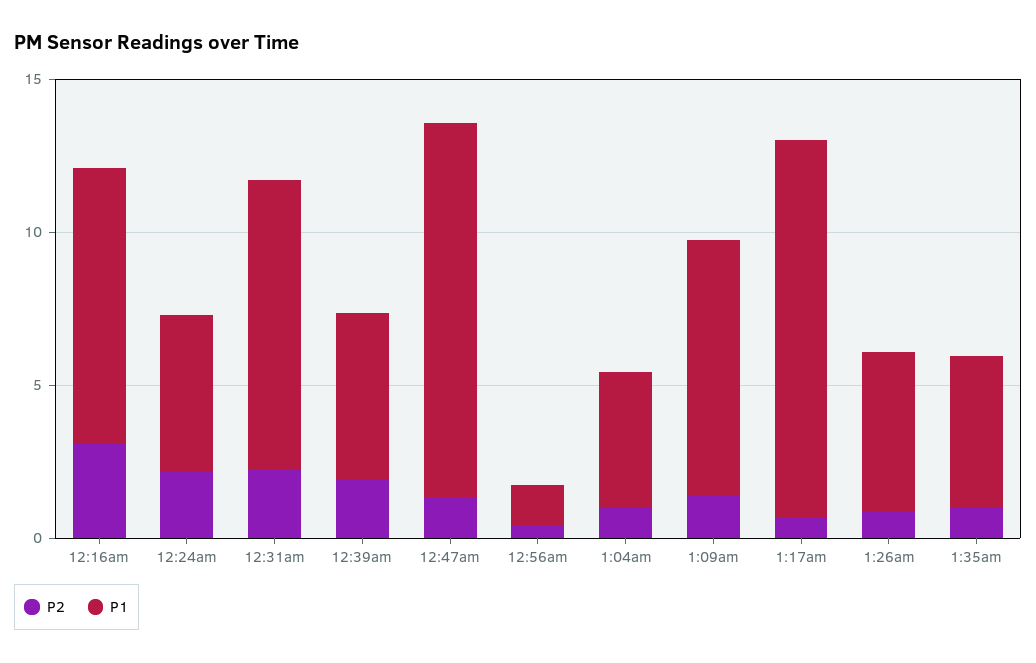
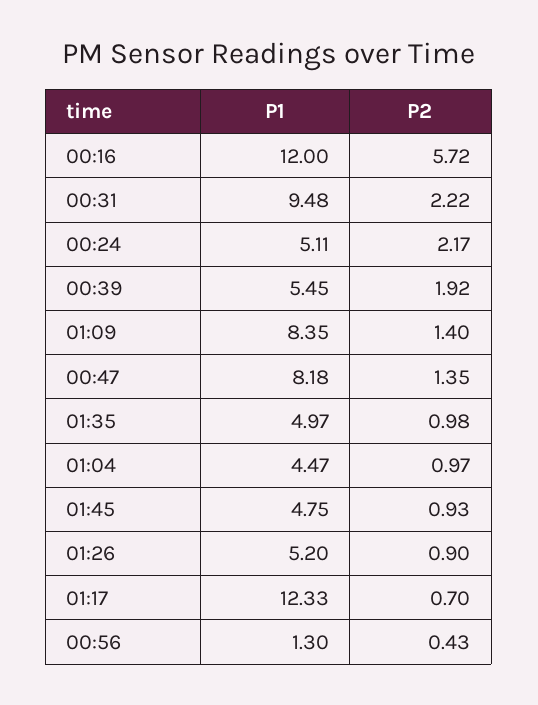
  {
    "P2": {
-     "12:16am": 3,
+     "12:16am": 5.72,
      "12:24am": 2.17,
      "12:31am": 2.22,
      "12:39am": 1.92,
      "12:47am": 1.35,
      "12:56am": 0.43,
      "1:04am": 0.97,
      "1:09am": 1.4,
      "1:17am": 0.7,
      "1:26am": 0.9,
-     "1:35am": 0.98
+     "1:35am": 0.98,
+     "01:45": 0.93
    },
    "P1": {
-     "12:16am": 9,
+     "12:16am": 12,
      "12:24am": 5.11,
      "12:31am": 9.48,
      "12:39am": 5.45,
-     "12:47am": 12,
+     "12:47am": 8.18,
      "12:56am": 1.3,
      "1:04am": 4.47,
      "1:09am": 8.35,
      "1:17am": 12.33,
      "1:26am": 5.2,
-     "1:35am": 4.97
+     "1:35am": 4.97,
+     "01:45": 4.75
    }
  }

